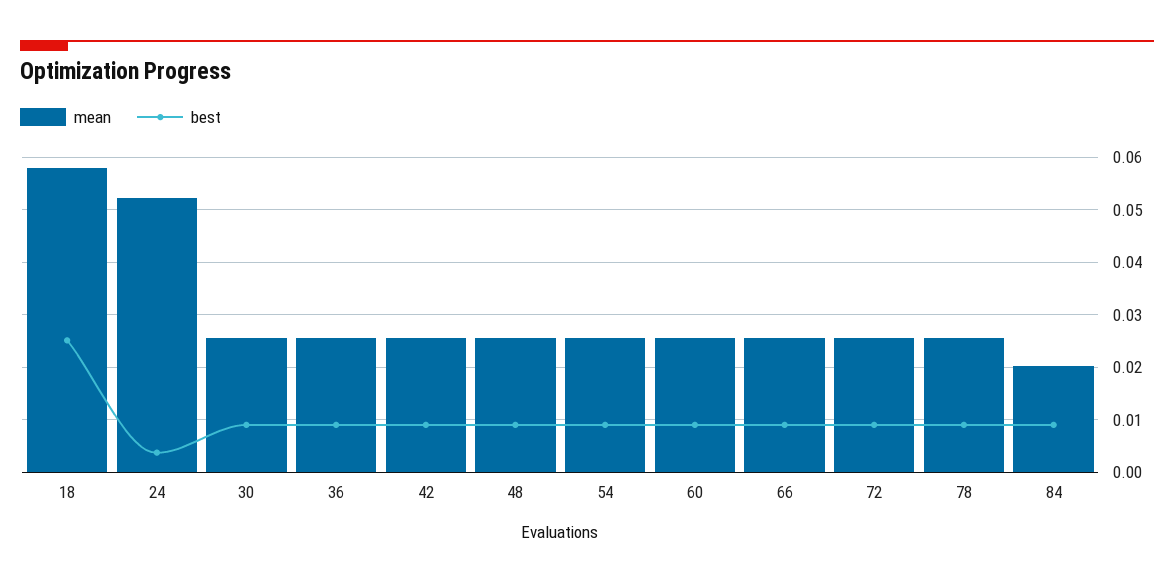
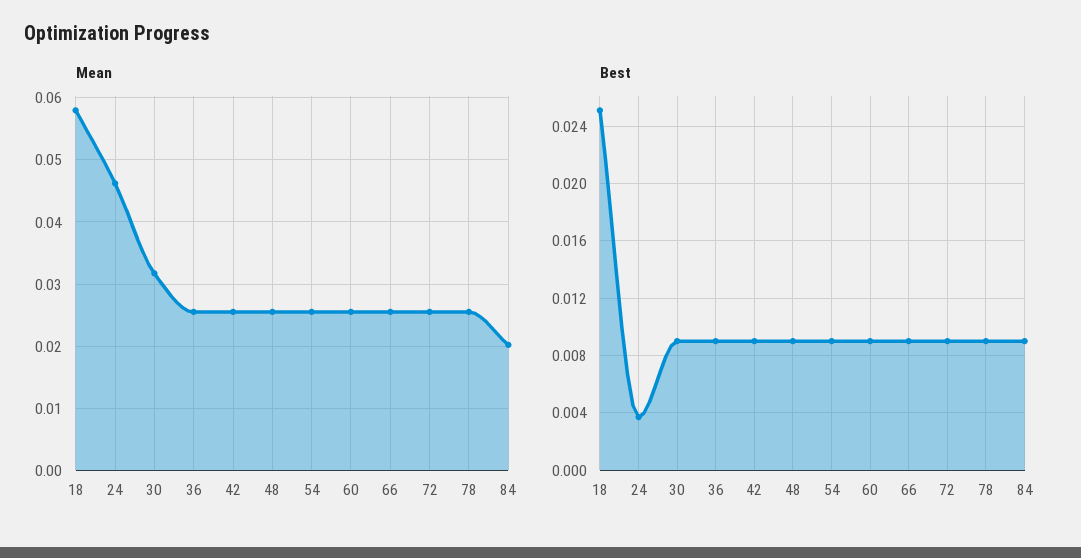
  {
    "mean": {
      "18": 0.058,
-     "24": 0.052,
+     "24": 0.046,
-     "30": 0.026,
+     "30": 0.032,
      "36": 0.026,
      "42": 0.026,
      "48": 0.026,
      "54": 0.026,
      "60": 0.026,
      "66": 0.026,
      "72": 0.026,
      "78": 0.026,
      "84": 0.02
    },
    "best": {
      "18": 0.025,
      "24": 0.0035,
      "30": 0.009,
      "36": 0.009,
      "42": 0.009,
      "48": 0.009,
      "54": 0.009,
      "60": 0.009,
      "66": 0.009,
      "72": 0.009,
      "78": 0.009,
      "84": 0.009
    }
  }

